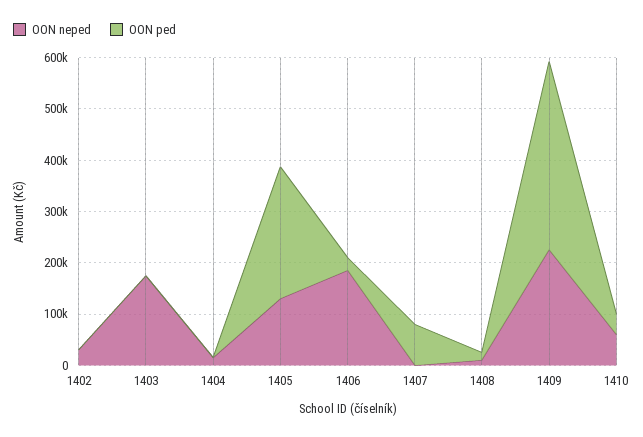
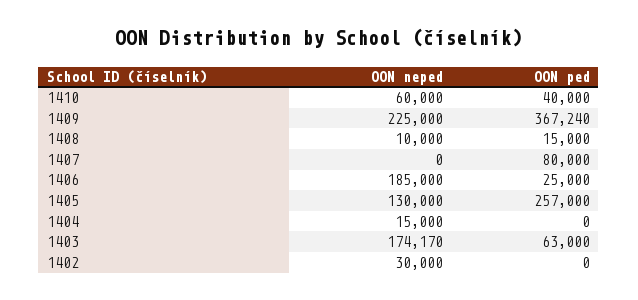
  {
    "OON neped": {
      "1402": 30000,
      "1403": 174170,
      "1404": 15000,
      "1405": 130000,
      "1406": 185000,
      "1407": 0,
      "1408": 10000,
      "1409": 225000,
      "1410": 60000
    },
    "OON ped": {
      "1402": 0,
-     "1403": 0,
+     "1403": 63000,
      "1404": 0,
      "1405": 257000,
      "1406": 25000,
      "1407": 80000,
      "1408": 15000,
      "1409": 367240,
      "1410": 40000
    }
  }

